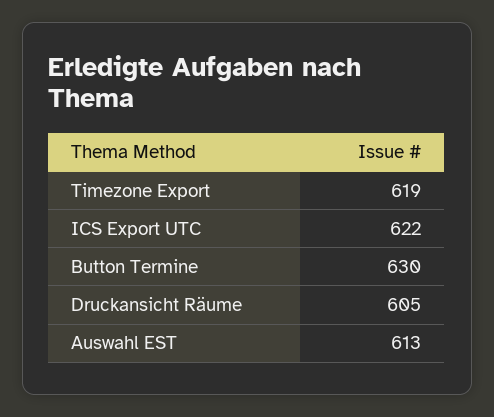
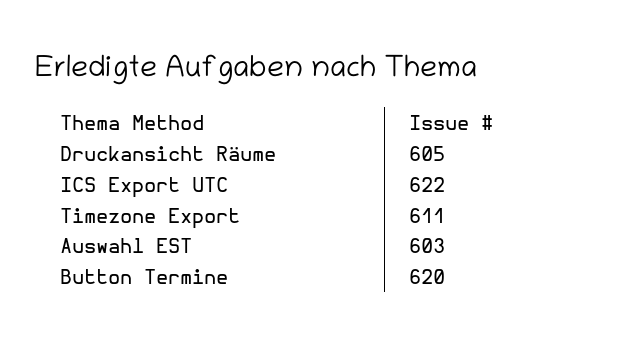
  {
-   "Timezone Export": 619,
+   "Timezone Export": 611,
    "ICS Export UTC": 622,
-   "Button Termine": 630,
+   "Button Termine": 620,
    "Druckansicht Räume": 605,
-   "Auswahl EST": 613
+   "Auswahl EST": 603
  }

